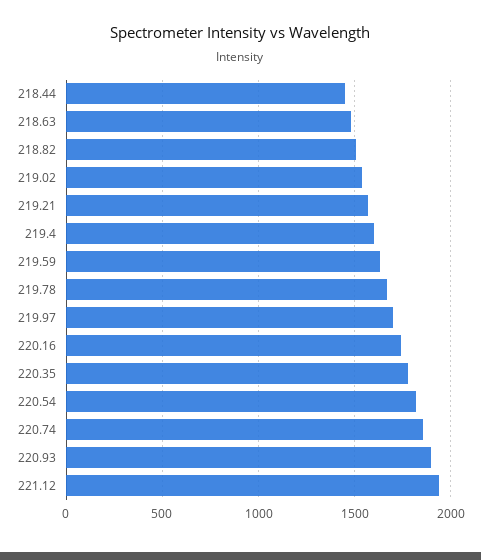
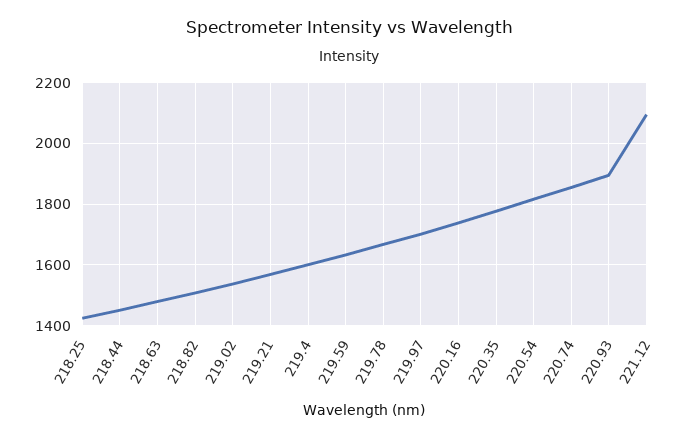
  {
    "218.44": 1460,
    "218.63": 1480,
    "218.82": 1500,
    "219.02": 1540,
    "219.21": 1560,
    "219.4": 1600,
    "219.59": 1640,
    "219.78": 1660,
    "219.97": 1700,
    "220.16": 1740,
    "220.35": 1780,
    "220.54": 1820,
    "220.74": 1860,
    "220.93": 1900,
-   "221.12": 1950
+   "221.12": 2100,
+   "218.25": 1420
  }

